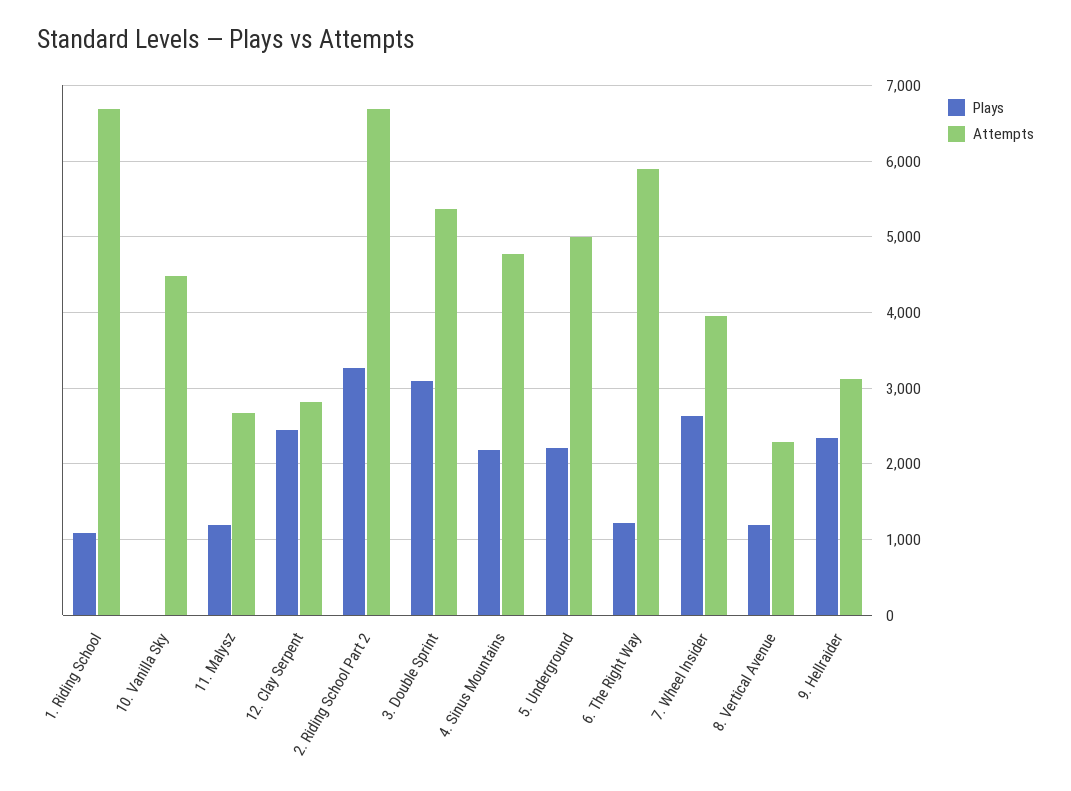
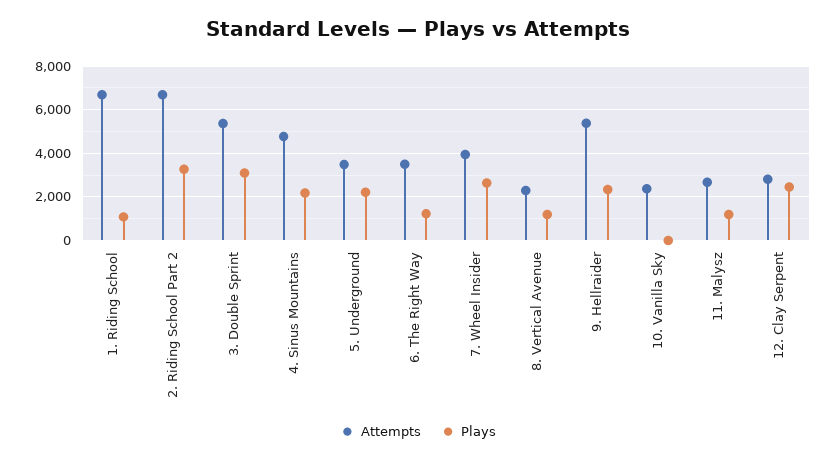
  {
    "Plays": {
      "1. Riding School": 1100,
      "10. Vanilla Sky": 0,
      "11. Malysz": 1200,
      "12. Clay Serpent": 2400,
      "2. Riding School Part 2": 3300,
      "3. Double Sprint": 3100,
      "4. Sinus Mountains": 2200,
      "5. Underground": 2200,
      "6. The Right Way": 1200,
      "7. Wheel Insider": 2600,
      "8. Vertical Avenue": 1200,
      "9. Hellraider": 2300
    },
    "Attempts": {
      "1. Riding School": 6700,
-     "10. Vanilla Sky": 4500,
+     "10. Vanilla Sky": 2500,
      "11. Malysz": 2700,
      "12. Clay Serpent": 2800,
      "2. Riding School Part 2": 6700,
      "3. Double Sprint": 5400,
      "4. Sinus Mountains": 4800,
-     "5. Underground": 5000,
+     "5. Underground": 3500,
-     "6. The Right Way": 5900,
+     "6. The Right Way": 3500,
      "7. Wheel Insider": 4000,
      "8. Vertical Avenue": 2300,
-     "9. Hellraider": 3100
+     "9. Hellraider": 5500
    }
  }

